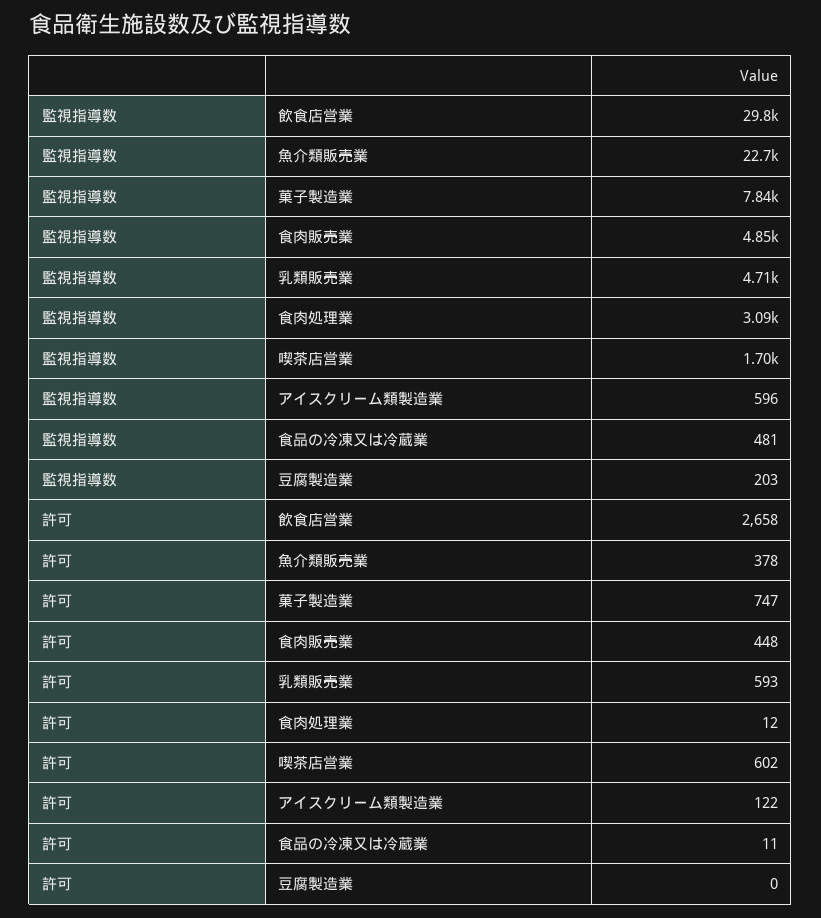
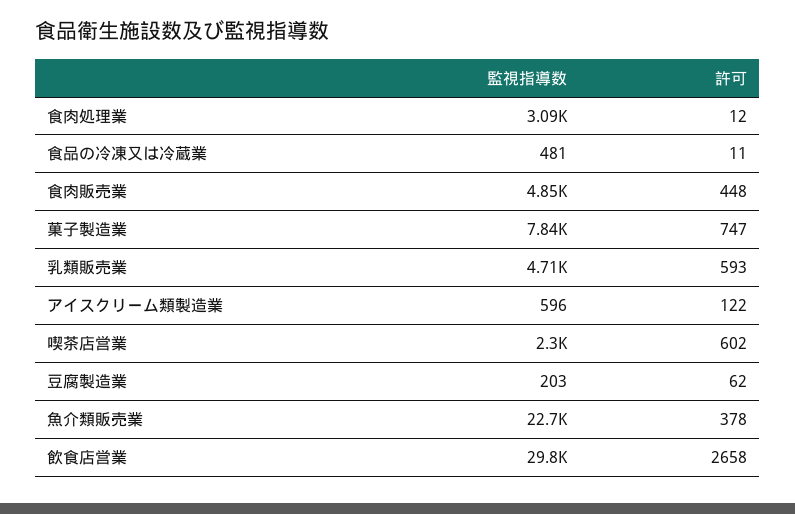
  {
    "監視指導数": {
      "飲食店営業": 29800,
      "魚介類販売業": 22700,
      "菓子製造業": 7840,
      "食肉販売業": 4850,
      "乳類販売業": 4710,
      "食肉処理業": 3090,
-     "喫茶店営業": 1700,
+     "喫茶店営業": 2300,
      "アイスクリーム類製造業": 596,
      "食品の冷凍又は冷蔵業": 481,
      "豆腐製造業": 203
    },
    "許可": {
      "飲食店営業": 2658,
      "魚介類販売業": 378,
      "菓子製造業": 747,
      "食肉販売業": 448,
      "乳類販売業": 593,
      "食肉処理業": 12,
      "喫茶店営業": 602,
      "アイスクリーム類製造業": 122,
      "食品の冷凍又は冷蔵業": 11,
-     "豆腐製造業": 0
+     "豆腐製造業": 62
    }
  }

